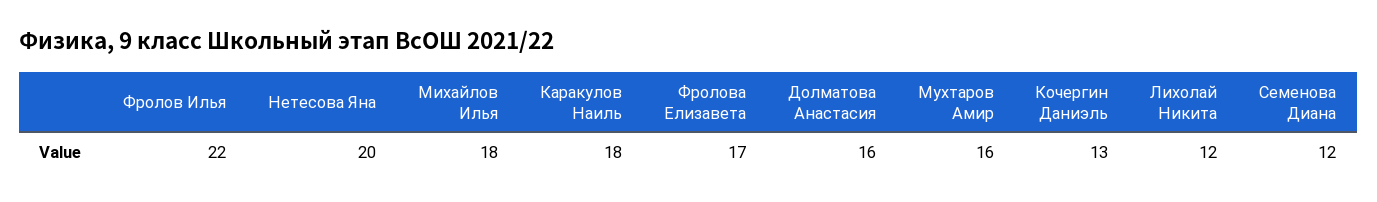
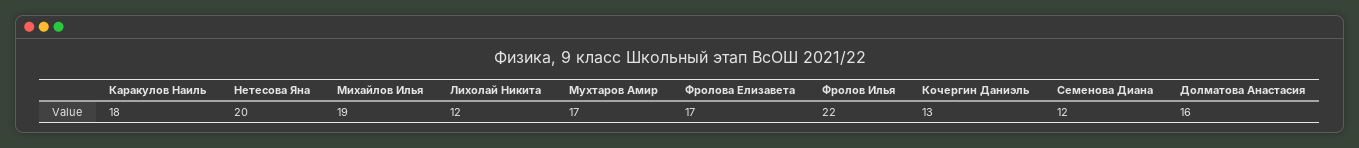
  {
    "Фролов Илья": 22,
    "Нетесова Яна": 20,
-   "Михайлов Илья": 18,
+   "Михайлов Илья": 19,
    "Каракулов Наиль": 18,
    "Фролова Елизавета": 17,
    "Долматова Анастасия": 16,
-   "Мухтаров Амир": 16,
+   "Мухтаров Амир": 17,
    "Кочергин Даниэль": 13,
    "Лихолай Никита": 12,
    "Семенова Диана": 12
  }

